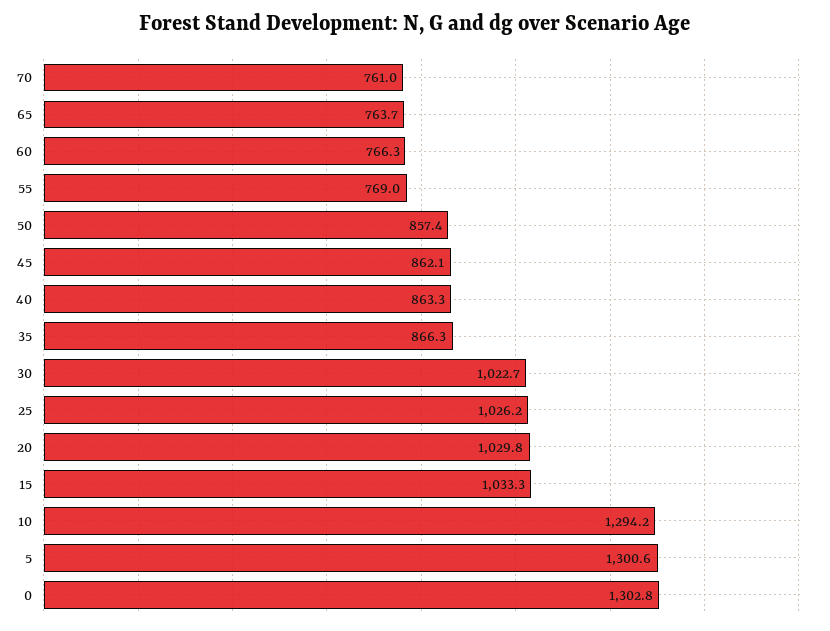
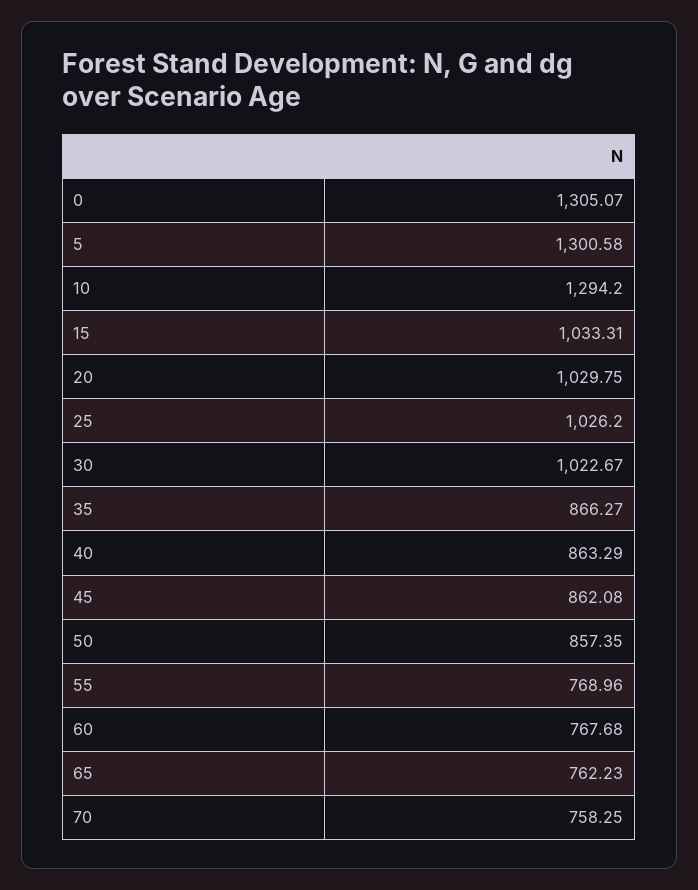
  {
-   "70": 761,
+   "70": 758.25,
-   "65": 763.7,
+   "65": 762.23,
-   "60": 766.3,
+   "60": 767.68,
    "55": 768.96,
    "50": 857.35,
    "45": 862.08,
    "40": 863.29,
    "35": 866.27,
    "30": 1022.67,
    "25": 1026.2,
    "20": 1029.75,
    "15": 1033.31,
    "10": 1294.2,
    "5": 1300.58,
-   "0": 1302.8
+   "0": 1305.07
  }

